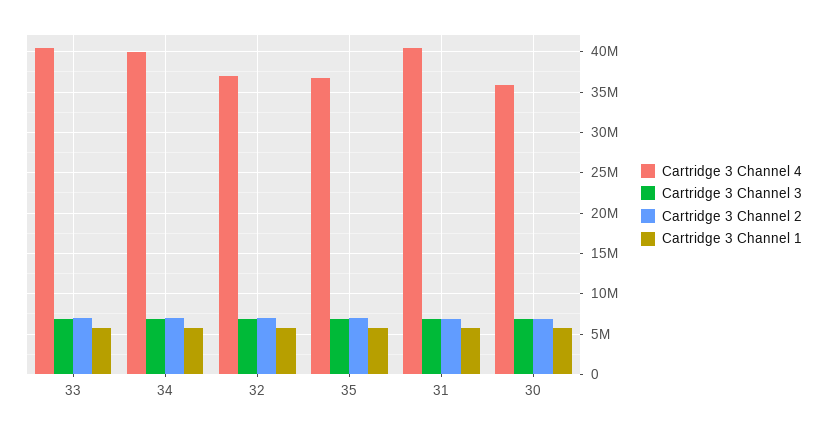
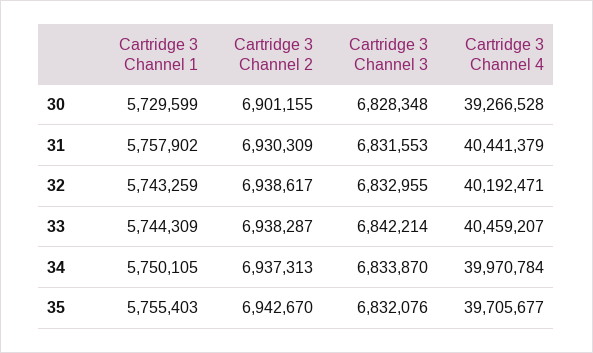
  {
    "Cartridge 3 Channel 4": {
      "33": 40459207,
      "34": 39970784,
-     "32": 37000000,
+     "32": 40192471,
-     "35": 37000000,
+     "35": 39705677,
      "31": 40441379,
-     "30": 36000000
+     "30": 39266528
    },
    "Cartridge 3 Channel 3": {
      "33": 6842214,
      "34": 6833870,
      "32": 6832955,
      "35": 6832076,
      "31": 6831553,
      "30": 6828348
    },
    "Cartridge 3 Channel 2": {
      "33": 6938287,
      "34": 6937313,
      "32": 6938617,
      "35": 6942670,
      "31": 6930309,
      "30": 6901155
    },
    "Cartridge 3 Channel 1": {
      "33": 5744309,
      "34": 5750105,
      "32": 5743259,
      "35": 5755403,
      "31": 5757902,
      "30": 5729599
    }
  }

